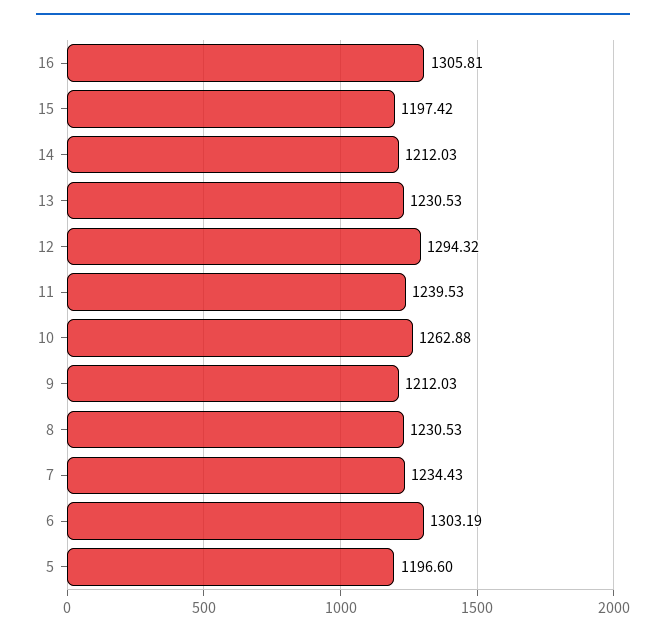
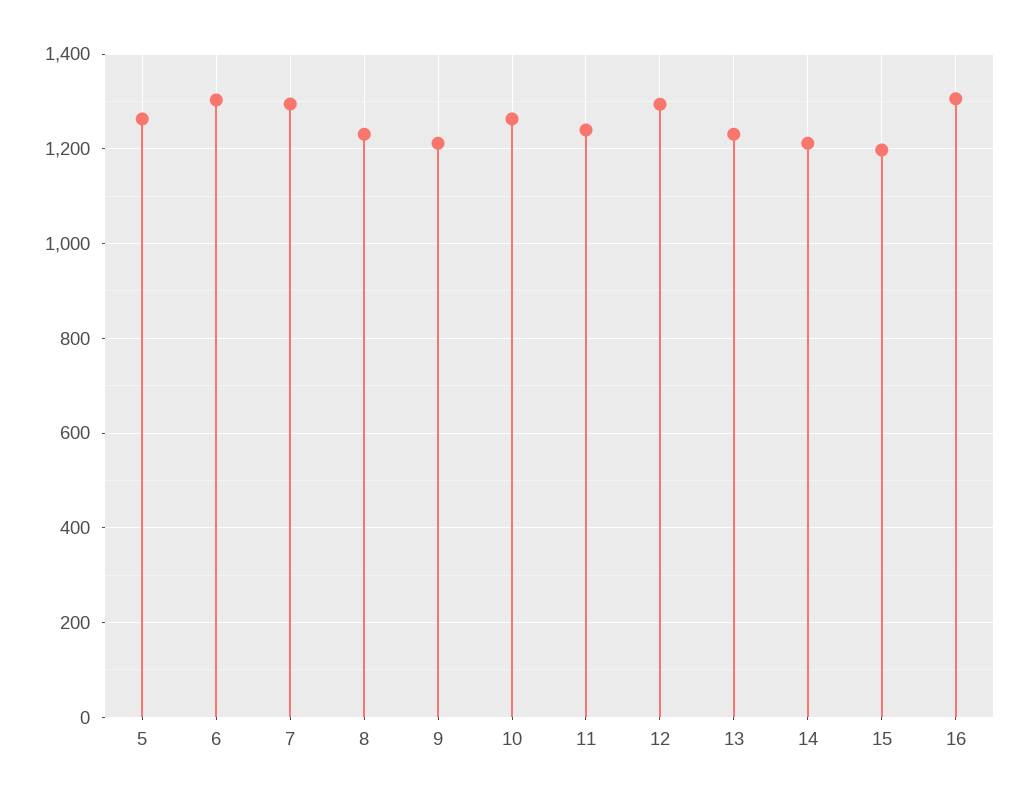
  {
    "16": 1305.81,
    "15": 1197.42,
    "14": 1212.03,
    "13": 1230.53,
    "12": 1294.32,
    "11": 1239.53,
    "10": 1262.88,
    "9": 1212.03,
    "8": 1230.53,
-   "7": 1234.43,
+   "7": 1300,
    "6": 1303.19,
-   "5": 1196.6
+   "5": 1260
  }

